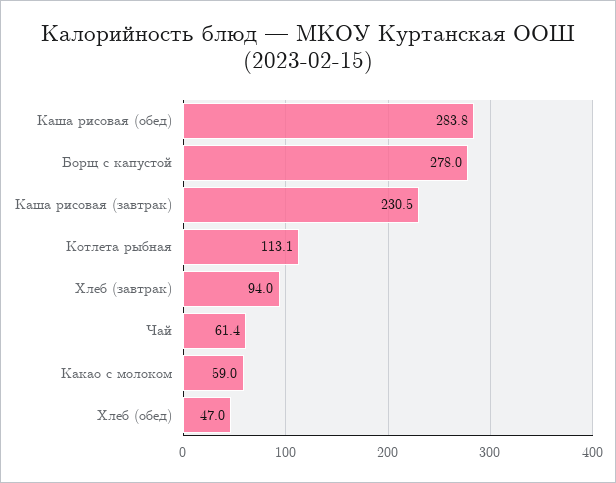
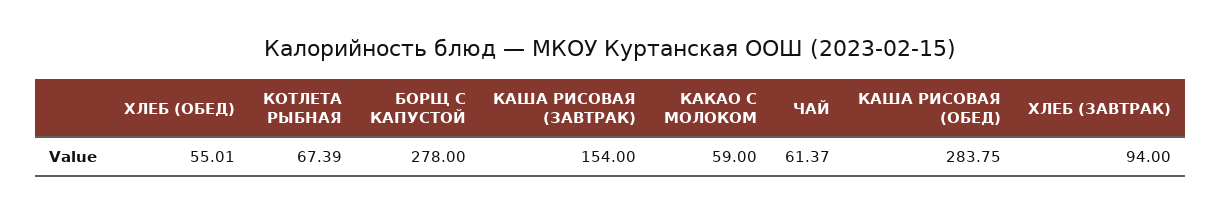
  {
    "Каша рисовая (обед)": 283.75,
    "Борщ с капустой": 278,
-   "Каша рисовая (завтрак)": 230.5,
+   "Каша рисовая (завтрак)": 154,
-   "Котлета рыбная": 113.1,
+   "Котлета рыбная": 67.39,
    "Хлеб (завтрак)": 94,
    "Чай": 61.37,
    "Какао с молоком": 59,
-   "Хлеб (обед)": 47
+   "Хлеб (обед)": 55.01
  }

